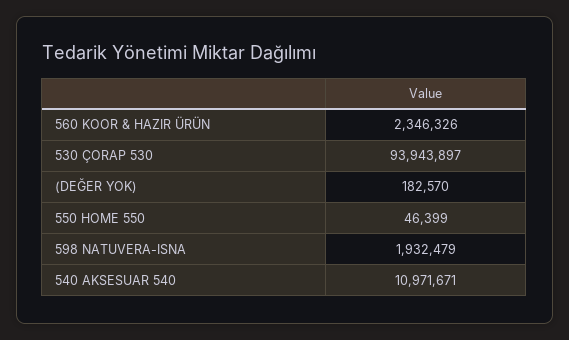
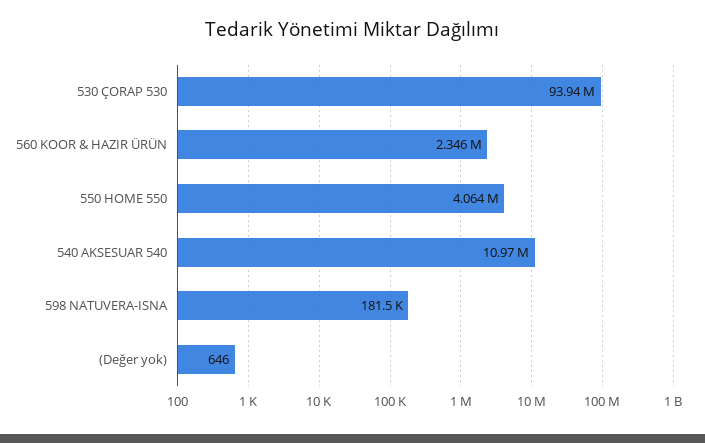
  {
    "560 KOOR & HAZIR ÜRÜN": 2346326,
    "530 ÇORAP 530": 93943897,
-   "(DEĞER YOK)": 182570,
+   "(DEĞER YOK)": 646,
-   "550 HOME 550": 46399,
+   "550 HOME 550": 4064000,
-   "598 NATUVERA-ISNA": 1932479,
+   "598 NATUVERA-ISNA": 181500,
    "540 AKSESUAR 540": 10971671
  }

